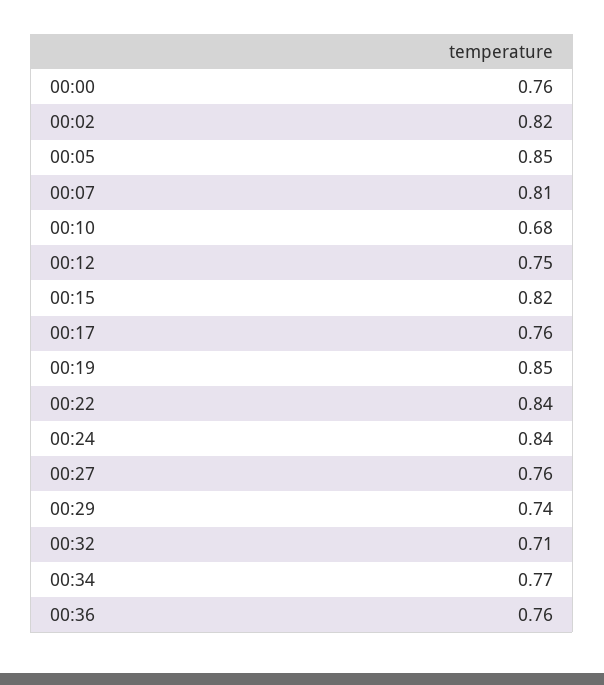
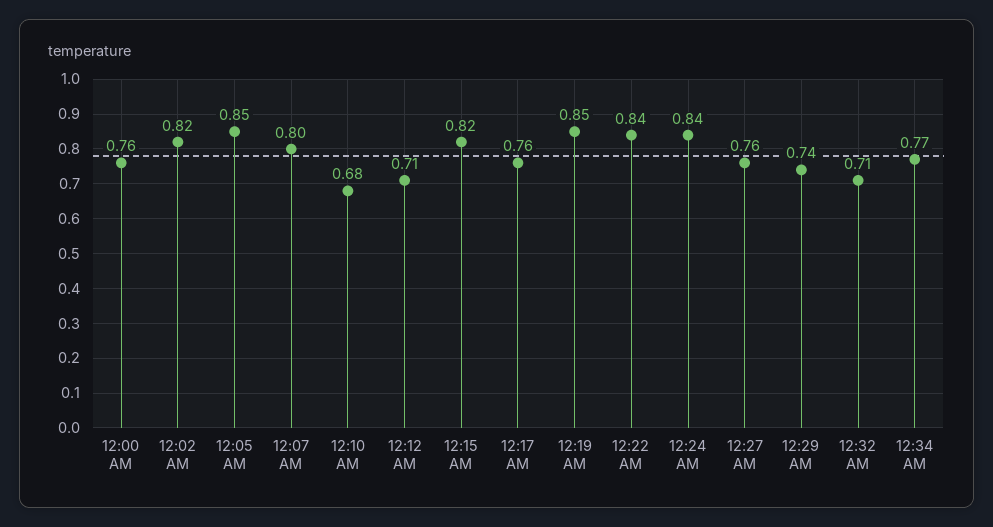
  {
    "00:00": 0.76,
    "00:02": 0.82,
    "00:05": 0.85,
-   "00:07": 0.81,
+   "00:07": 0.8,
    "00:10": 0.68,
-   "00:12": 0.75,
+   "00:12": 0.71,
    "00:15": 0.82,
    "00:17": 0.76,
    "00:19": 0.85,
    "00:22": 0.84,
    "00:24": 0.84,
    "00:27": 0.76,
    "00:29": 0.74,
    "00:32": 0.71,
-   "00:34": 0.77,
+   "00:34": 0.77
-   "00:36": 0.76
  }

